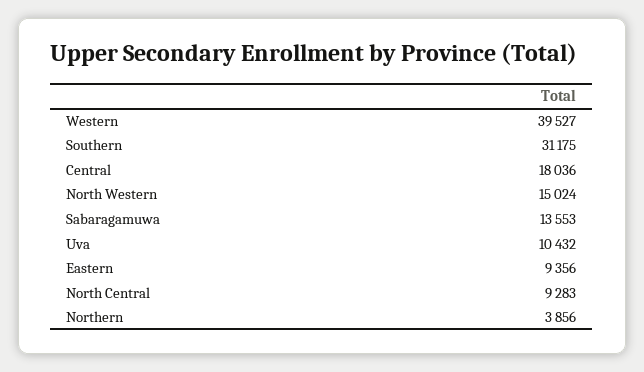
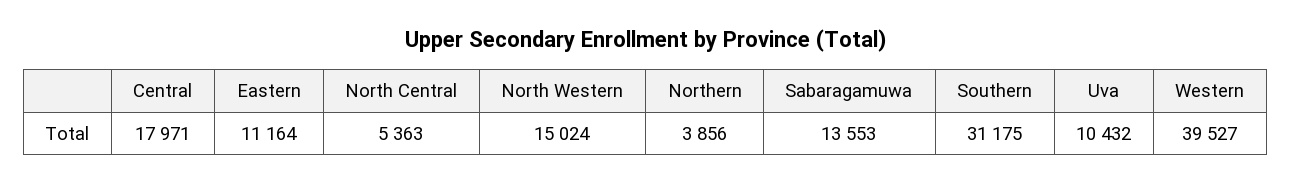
  {
    "Western": 39527,
    "Southern": 31175,
-   "Central": 18036,
+   "Central": 17971,
    "North Western": 15024,
    "Sabaragamuwa": 13553,
    "Uva": 10432,
-   "Eastern": 9356,
+   "Eastern": 11164,
-   "North Central": 9283,
+   "North Central": 5363,
    "Northern": 3856
  }

